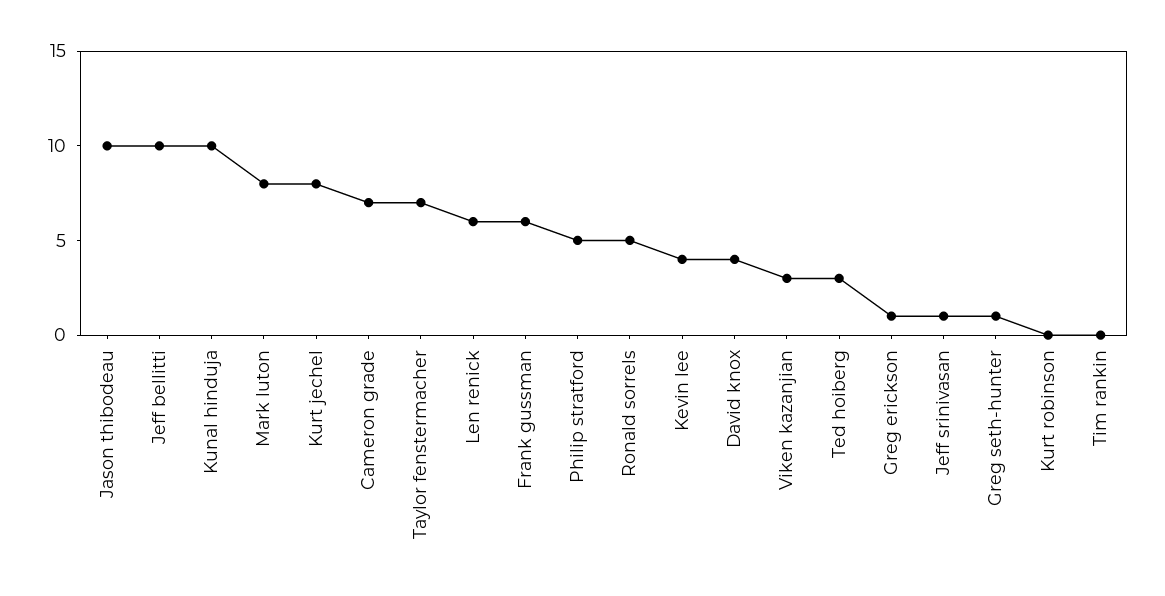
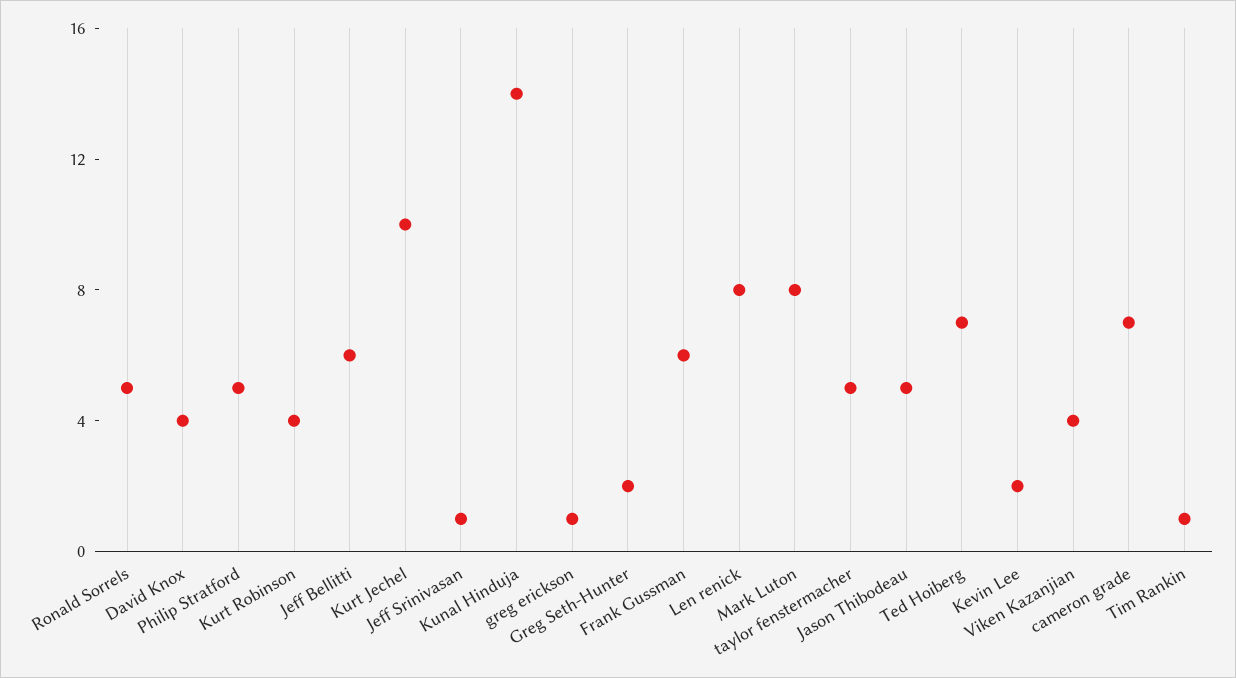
  {
-   "Jason thibodeau": 10,
+   "Jason thibodeau": 5,
-   "Jeff bellitti": 10,
+   "Jeff bellitti": 6,
-   "Kunal hinduja": 10,
+   "Kunal hinduja": 14,
    "Mark luton": 8,
-   "Kurt jechel": 8,
+   "Kurt jechel": 10,
    "Cameron grade": 7,
-   "Taylor fenstermacher": 7,
+   "Taylor fenstermacher": 5,
-   "Len renick": 6,
+   "Len renick": 8,
    "Frank gussman": 6,
    "Philip stratford": 5,
    "Ronald sorrels": 5,
-   "Kevin lee": 4,
+   "Kevin lee": 2,
    "David knox": 4,
-   "Viken kazanjian": 3,
+   "Viken kazanjian": 4,
-   "Ted hoiberg": 3,
+   "Ted hoiberg": 7,
    "Greg erickson": 1,
    "Jeff srinivasan": 1,
-   "Greg seth-hunter": 1,
+   "Greg seth-hunter": 2,
-   "Kurt robinson": 0,
+   "Kurt robinson": 4,
-   "Tim rankin": 0
+   "Tim rankin": 1
  }

